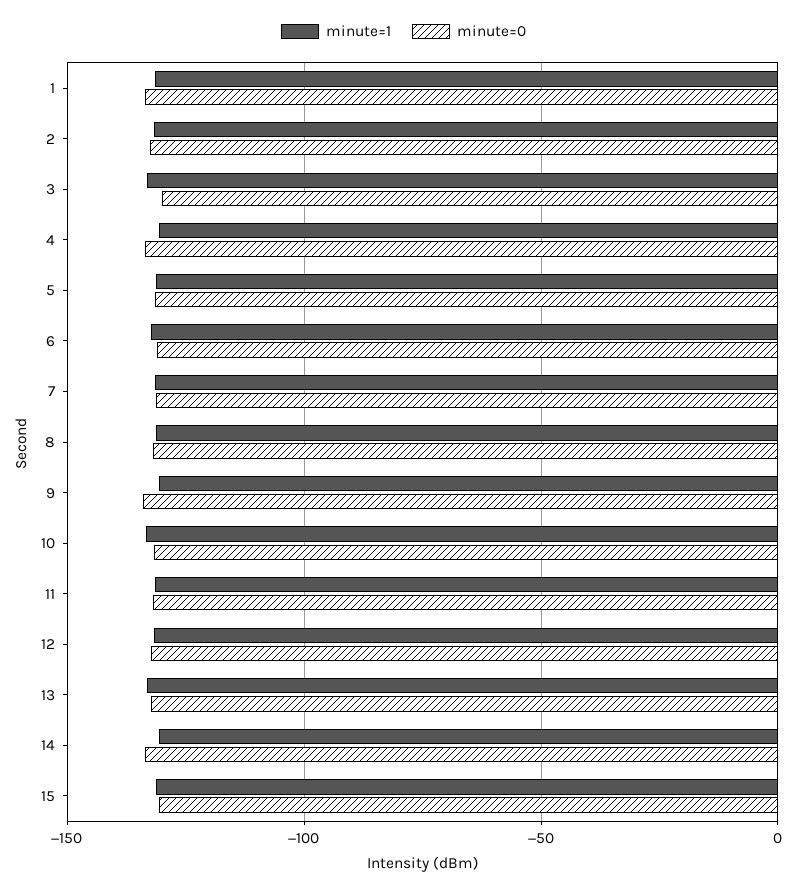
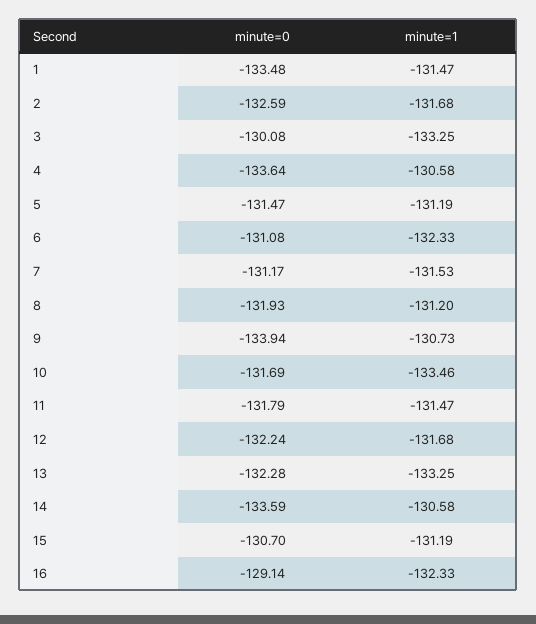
  {
    "minute=1": {
      "1": -131.47,
      "2": -131.68,
      "3": -133.25,
      "4": -130.58,
      "5": -131.19,
      "6": -132.33,
      "7": -131.53,
      "8": -131.2,
      "9": -130.73,
      "10": -133.46,
      "11": -131.47,
      "12": -131.68,
      "13": -133.25,
      "14": -130.58,
-     "15": -131.19
+     "15": -131.19,
+     "16": -132.33
    },
    "minute=0": {
      "1": -133.48,
      "2": -132.59,
      "3": -130.08,
      "4": -133.64,
      "5": -131.47,
      "6": -131.08,
      "7": -131.17,
      "8": -131.93,
      "9": -133.94,
      "10": -131.69,
      "11": -131.79,
      "12": -132.24,
      "13": -132.28,
      "14": -133.59,
-     "15": -130.7
+     "15": -130.7,
+     "16": -129.14
    }
  }

